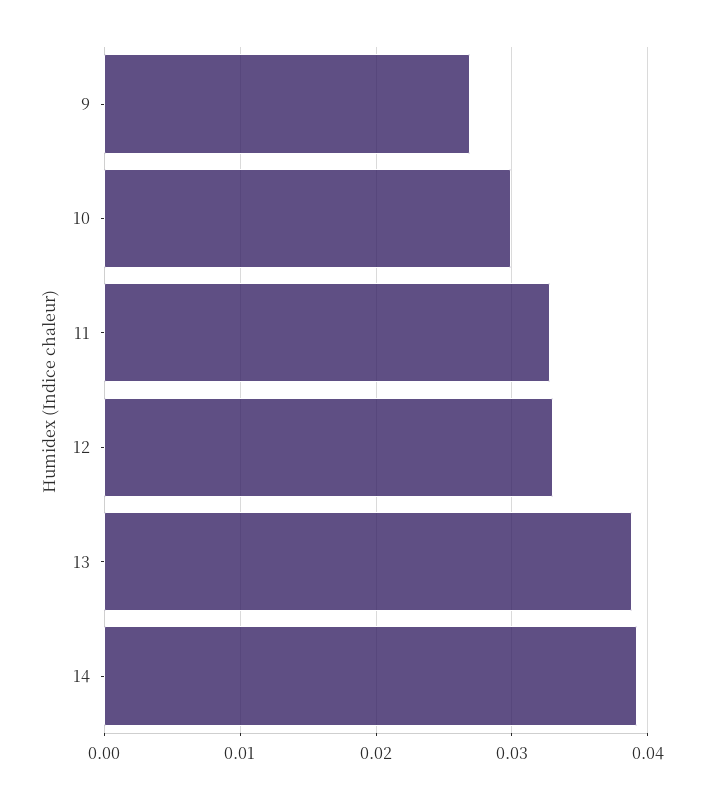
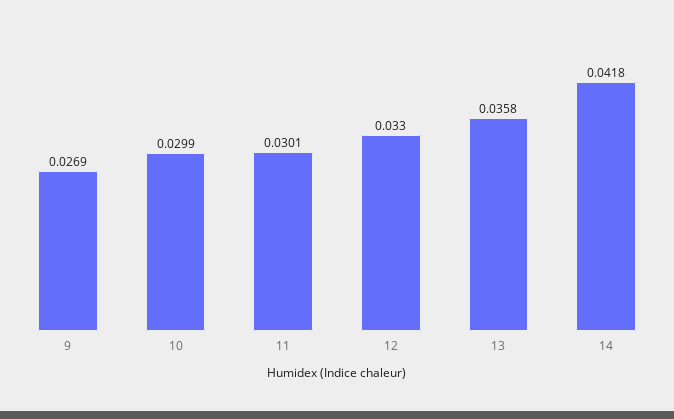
  {
    "9": 0.0269,
    "10": 0.0299,
-   "11": 0.033,
+   "11": 0.0301,
    "12": 0.033,
-   "13": 0.039,
+   "13": 0.0358,
-   "14": 0.039
+   "14": 0.0418
  }

